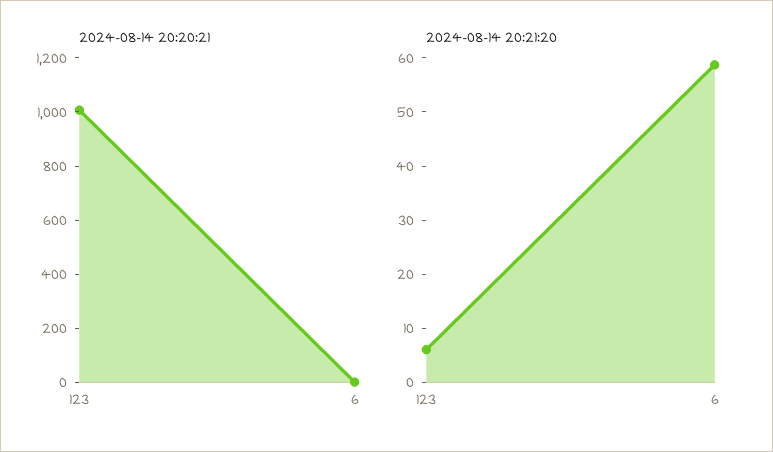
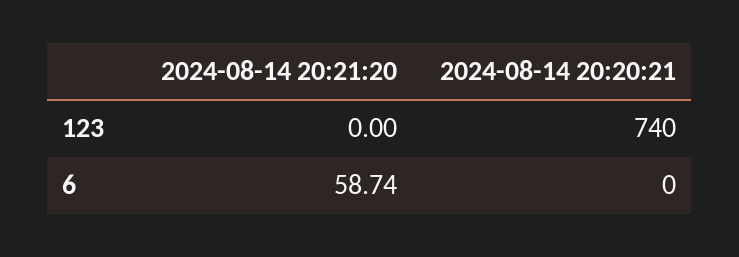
  {
    "2024-08-14 20:20:21": {
-     "123": 1000,
+     "123": 740,
      "6": 0
    },
    "2024-08-14 20:21:20": {
-     "123": 6,
+     "123": 0,
      "6": 58.74
    }
  }

